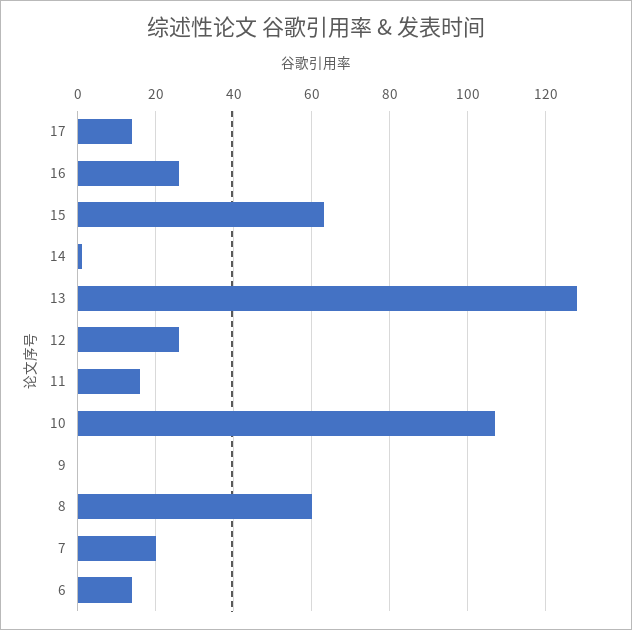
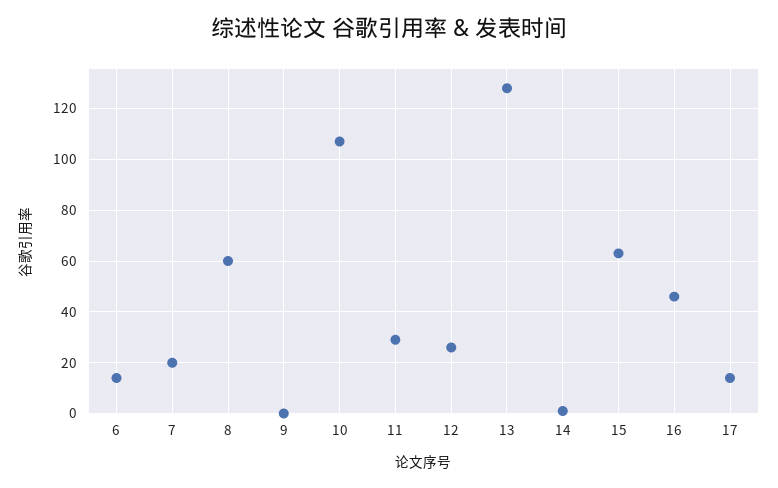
  {
    "17": 15,
-   "16": 25,
+   "16": 45,
    "15": 65,
    "14": 0,
    "13": 130,
    "12": 25,
-   "11": 15,
+   "11": 30,
    "10": 105,
    "9": 0,
    "8": 60,
    "7": 20,
    "6": 15
  }

